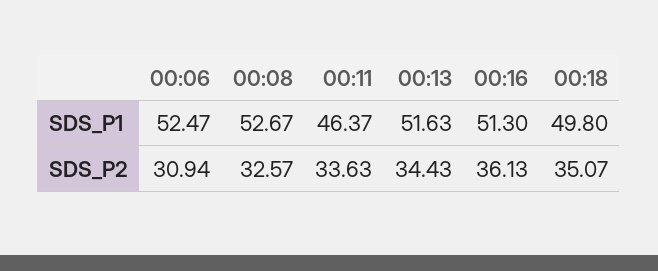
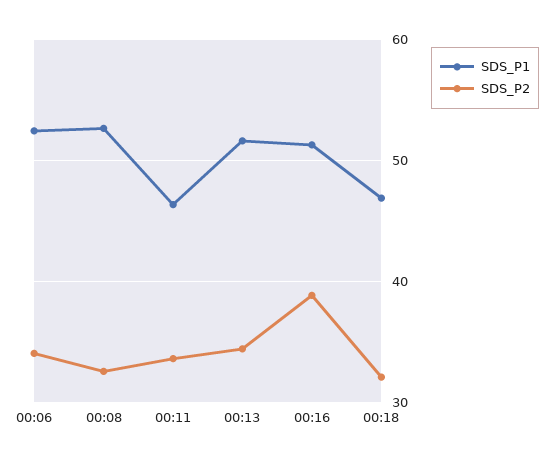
  {
    "SDS_P1": {
      "00:06": 52.47,
      "00:08": 52.67,
      "00:11": 46.37,
      "00:13": 51.63,
      "00:16": 51.3,
-     "00:18": 49.8
+     "00:18": 47
    },
    "SDS_P2": {
-     "00:06": 30.94,
+     "00:06": 34,
      "00:08": 32.57,
      "00:11": 33.63,
      "00:13": 34.43,
-     "00:16": 36.13,
+     "00:16": 39,
-     "00:18": 35.07
+     "00:18": 32
    }
  }

